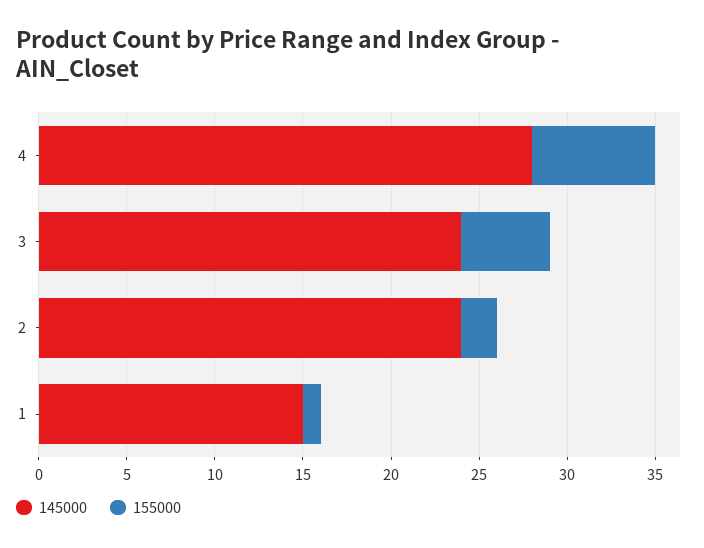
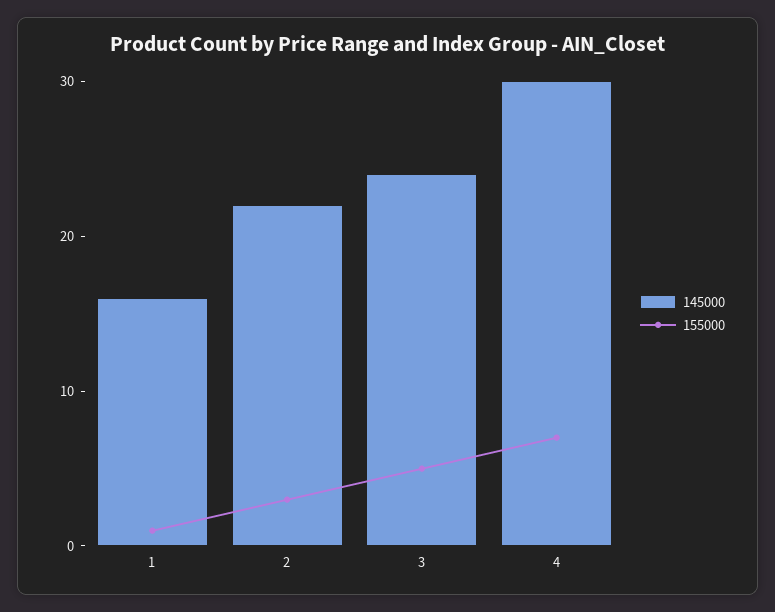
  {
    "145000": {
-     "4": 28,
+     "4": 30,
      "3": 24,
-     "2": 24,
+     "2": 22,
-     "1": 15
+     "1": 16
    },
    "155000": {
      "4": 7,
      "3": 5,
-     "2": 2,
+     "2": 3,
      "1": 1
    }
  }

